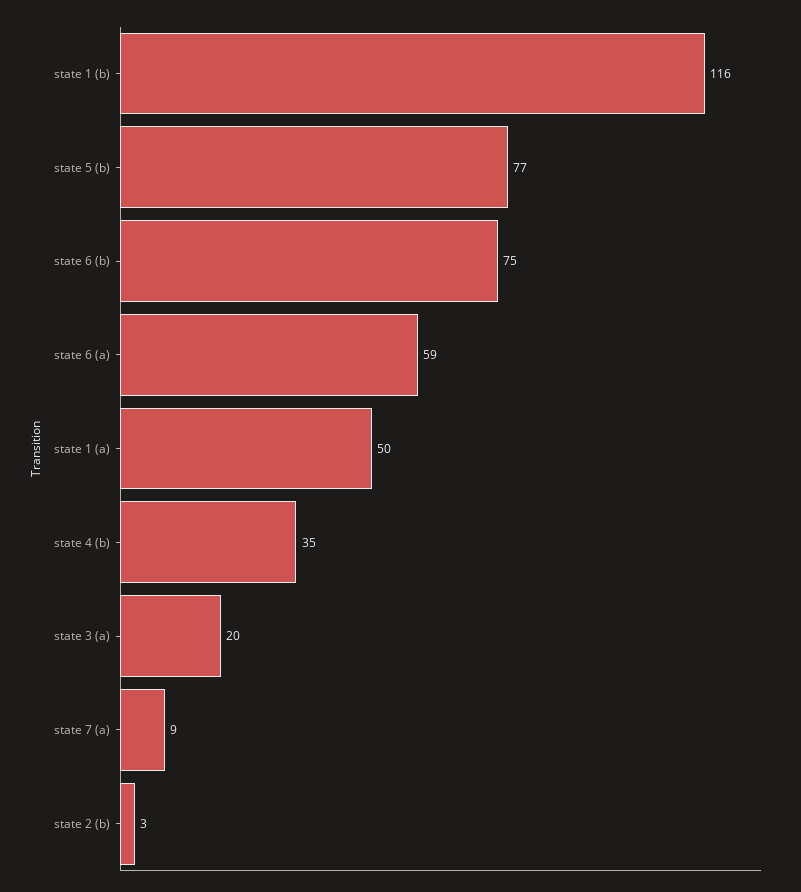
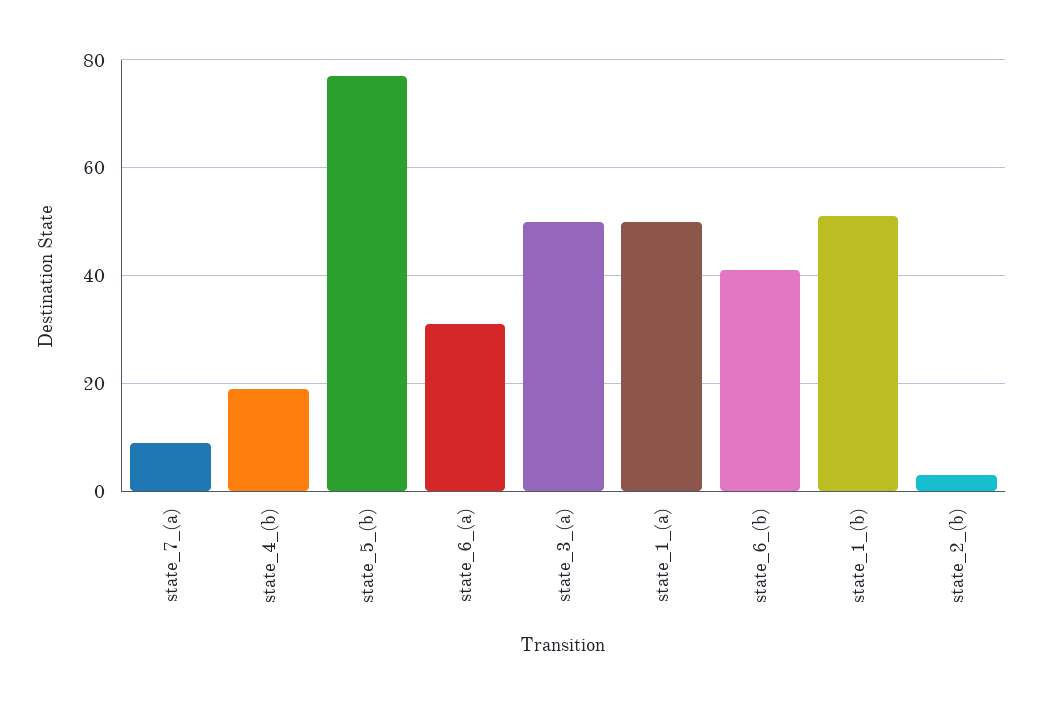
  {
-   "state 1 (b)": 116,
+   "state 1 (b)": 50,
    "state 5 (b)": 77,
-   "state 6 (b)": 75,
+   "state 6 (b)": 40,
-   "state 6 (a)": 59,
+   "state 6 (a)": 30,
    "state 1 (a)": 50,
-   "state 4 (b)": 35,
+   "state 4 (b)": 20,
-   "state 3 (a)": 20,
+   "state 3 (a)": 50,
    "state 7 (a)": 9,
    "state 2 (b)": 3
  }

